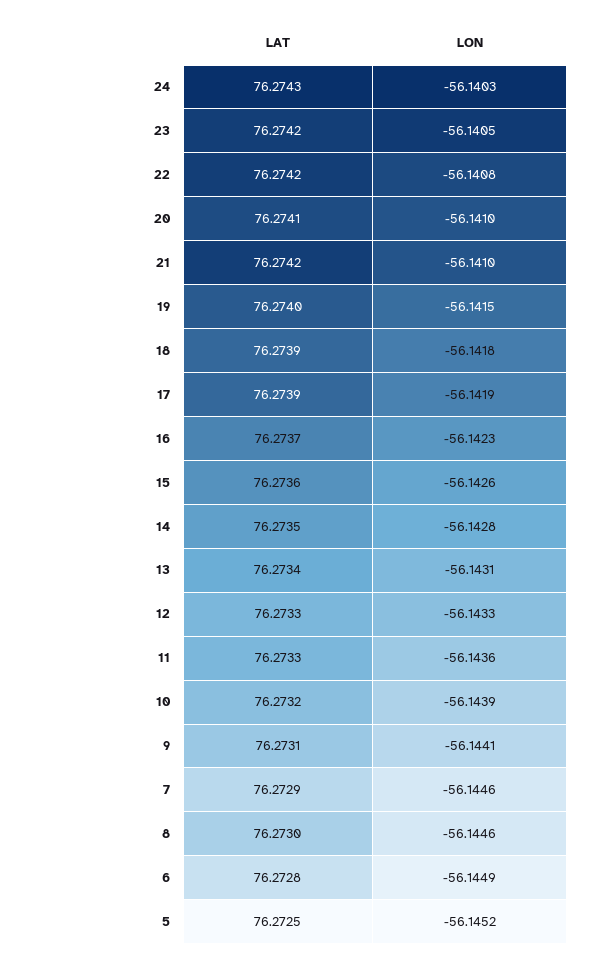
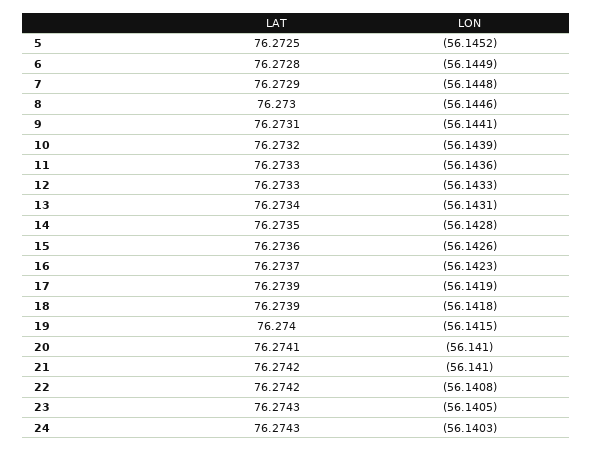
  {
    "LAT": {
      "24": 76.2743,
-     "23": 76.2742,
+     "23": 76.2743,
      "22": 76.2742,
      "20": 76.2741,
      "21": 76.2742,
      "19": 76.274,
      "18": 76.2739,
      "17": 76.2739,
      "16": 76.2737,
      "15": 76.2736,
      "14": 76.2735,
      "13": 76.2734,
      "12": 76.2733,
      "11": 76.2733,
      "10": 76.2732,
      "9": 76.2731,
      "7": 76.2729,
      "8": 76.273,
      "6": 76.2728,
      "5": 76.2725
    },
    "LON": {
      "24": -56.1403,
      "23": -56.1405,
      "22": -56.1408,
      "20": -56.141,
      "21": -56.141,
      "19": -56.1415,
      "18": -56.1418,
      "17": -56.1419,
      "16": -56.1423,
      "15": -56.1426,
      "14": -56.1428,
      "13": -56.1431,
      "12": -56.1433,
      "11": -56.1436,
      "10": -56.1439,
      "9": -56.1441,
-     "7": -56.1446,
+     "7": -56.1448,
      "8": -56.1446,
      "6": -56.1449,
      "5": -56.1452
    }
  }

